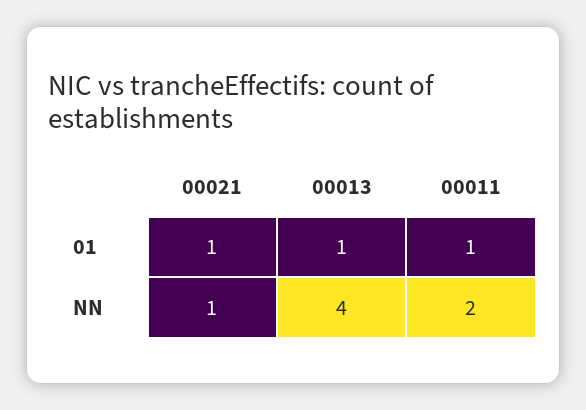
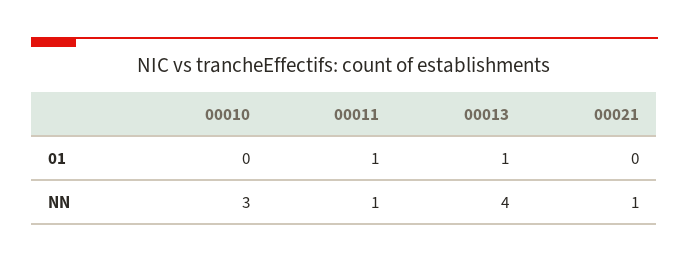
  {
    "00021": {
-     "01": 1,
+     "01": 0,
      "NN": 1
    },
    "00013": {
      "01": 1,
      "NN": 4
    },
    "00011": {
      "01": 1,
-     "NN": 2
+     "NN": 1
-   }
+   },
+   "00010": {
+     "01": 0,
+     "NN": 3
+   }
  }

